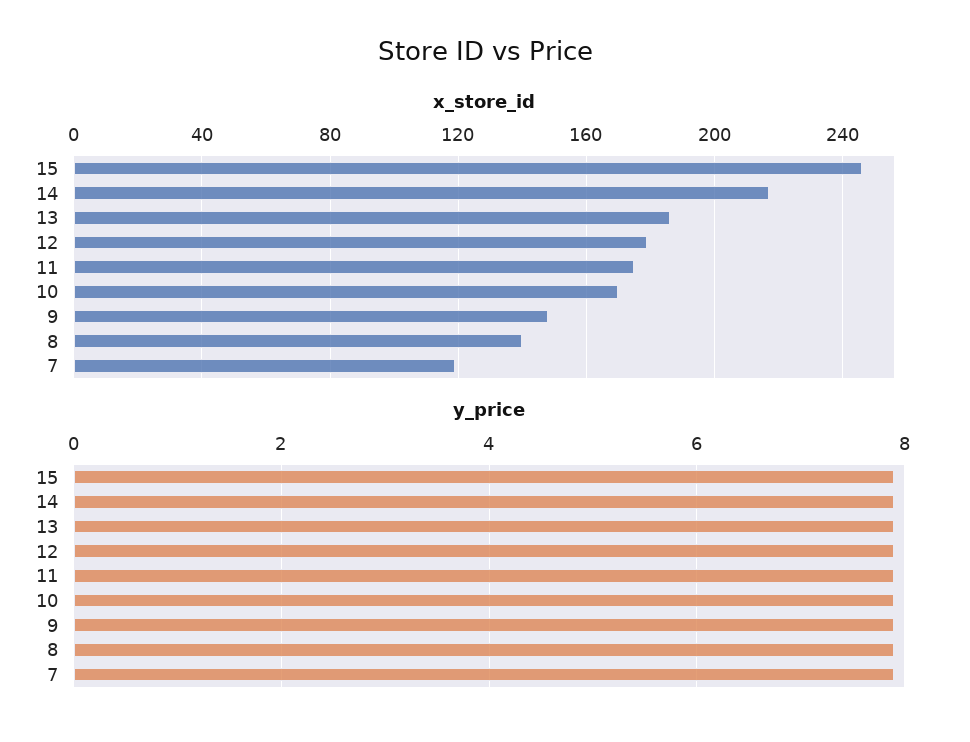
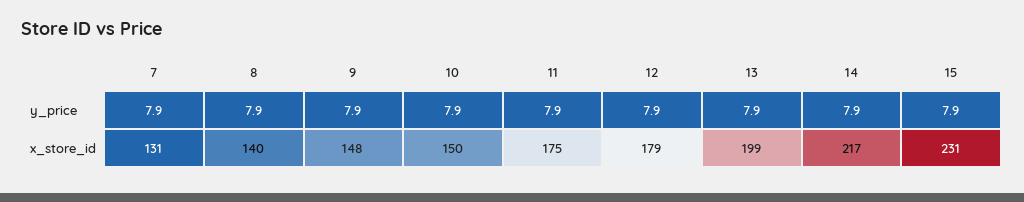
  {
    "x_store_id": {
-     "15": 245,
+     "15": 231,
      "14": 217,
-     "13": 185,
+     "13": 199,
      "12": 179,
      "11": 175,
-     "10": 170,
+     "10": 150,
      "9": 148,
      "8": 140,
-     "7": 120
+     "7": 131
    },
    "y_price": {
      "15": 7.9,
      "14": 7.9,
      "13": 7.9,
      "12": 7.9,
      "11": 7.9,
      "10": 7.9,
      "9": 7.9,
      "8": 7.9,
      "7": 7.9
    }
  }

